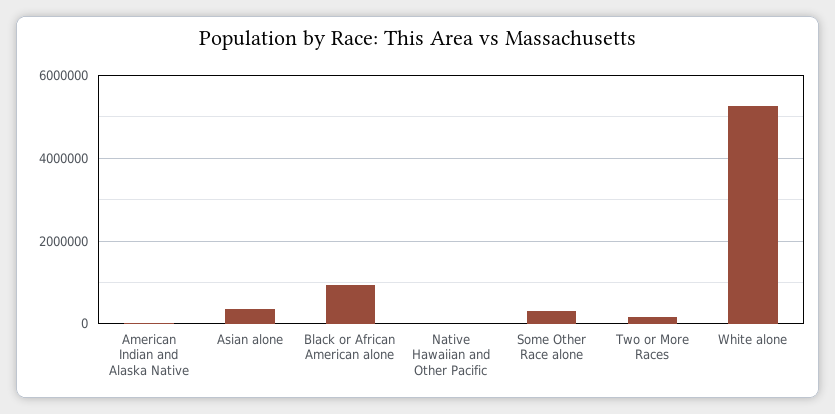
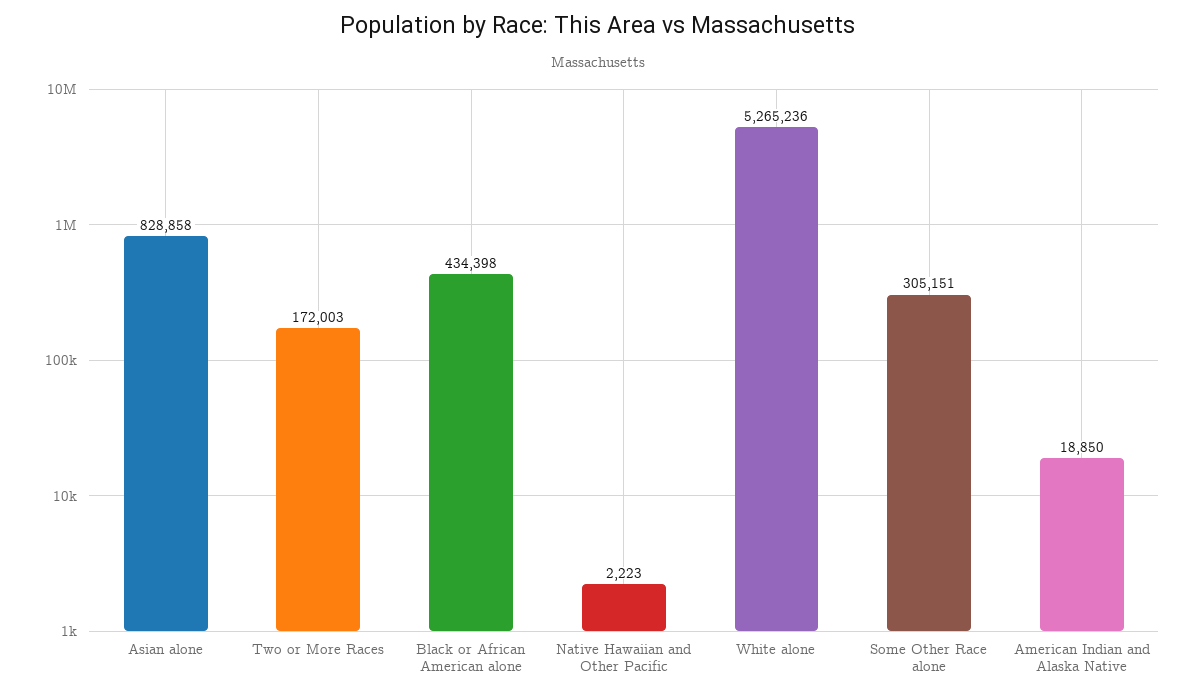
  {
    "American Indian and Alaska Native": 18850,
-   "Asian alone": 400000,
+   "Asian alone": 828858,
-   "Black or African American alone": 1000000,
+   "Black or African American alone": 434398,
    "Native Hawaiian and Other Pacific": 2223,
    "Some Other Race alone": 305151,
    "Two or More Races": 172003,
    "White alone": 5265236
  }

